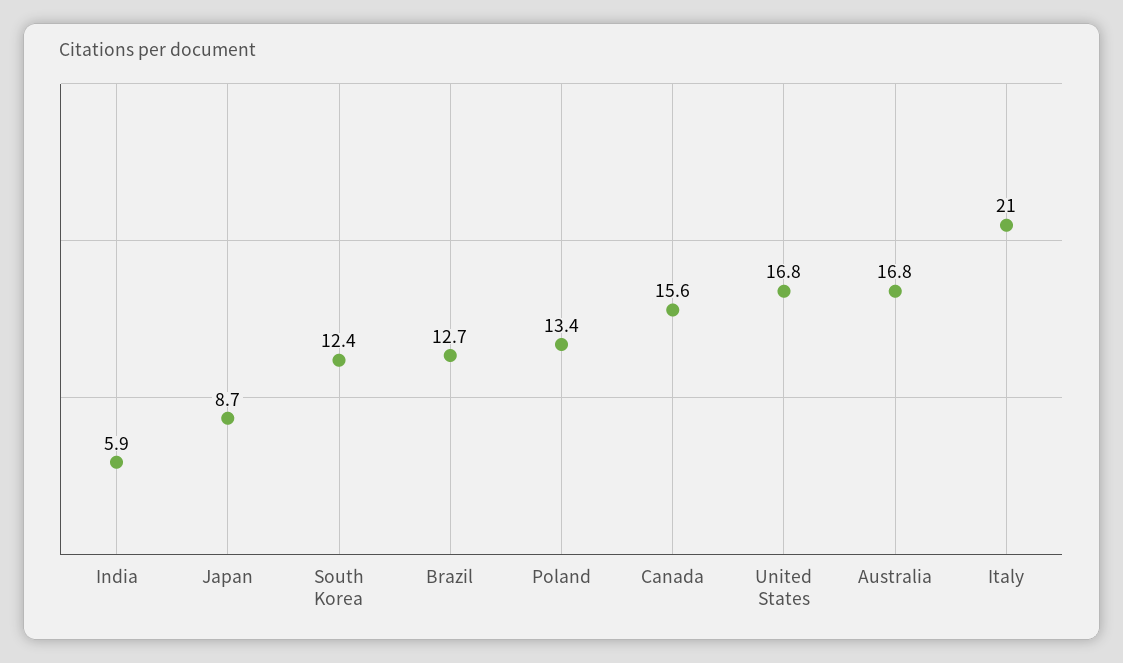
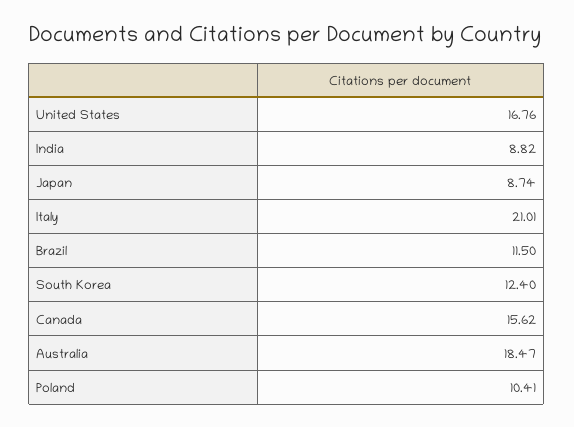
  {
-   "India": 5.9,
+   "India": 8.82,
    "Japan": 8.74,
    "South Korea": 12.4,
-   "Brazil": 12.7,
+   "Brazil": 11.5,
-   "Poland": 13.4,
+   "Poland": 10.41,
    "Canada": 15.62,
    "United States": 16.76,
-   "Australia": 16.8,
+   "Australia": 18.47,
    "Italy": 21.01
  }

